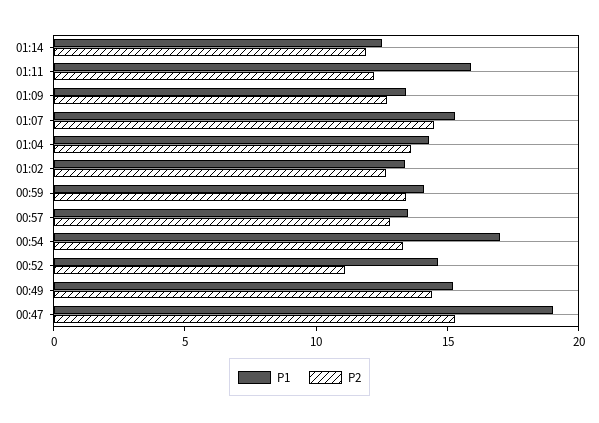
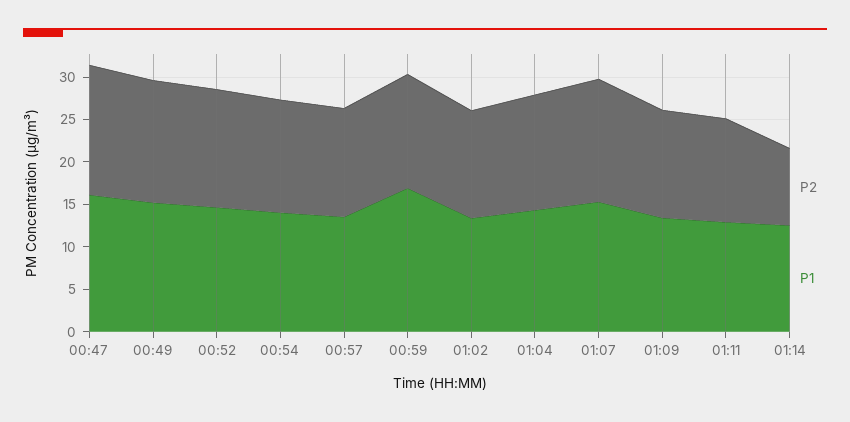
  {
    "P1": {
      "01:14": 13,
-     "01:11": 16,
+     "01:11": 13,
      "01:09": 13,
      "01:07": 15,
      "01:04": 14,
      "01:02": 13,
-     "00:59": 14,
+     "00:59": 17,
      "00:57": 14,
-     "00:54": 17,
+     "00:54": 14,
      "00:52": 15,
      "00:49": 15,
-     "00:47": 19
+     "00:47": 16
    },
    "P2": {
-     "01:14": 12,
+     "01:14": 9,
      "01:11": 12,
      "01:09": 13,
      "01:07": 14,
      "01:04": 14,
      "01:02": 13,
      "00:59": 13,
      "00:57": 13,
      "00:54": 13,
-     "00:52": 11,
+     "00:52": 14,
      "00:49": 14,
      "00:47": 15
    }
  }

